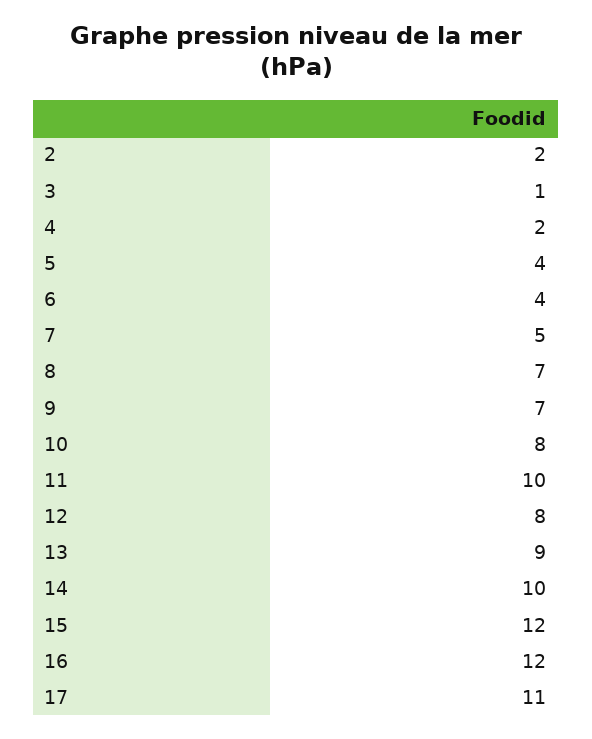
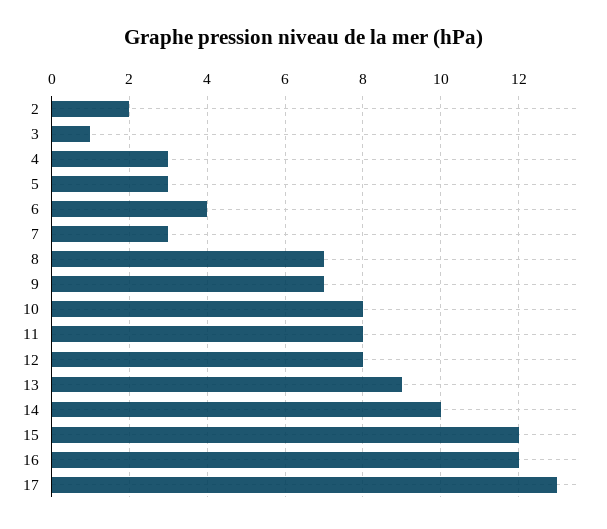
  {
    "2": 2,
    "3": 1,
-   "4": 2,
+   "4": 3,
-   "5": 4,
+   "5": 3,
    "6": 4,
-   "7": 5,
+   "7": 3,
    "8": 7,
    "9": 7,
    "10": 8,
-   "11": 10,
+   "11": 8,
    "12": 8,
    "13": 9,
    "14": 10,
    "15": 12,
    "16": 12,
-   "17": 11
+   "17": 13
  }

